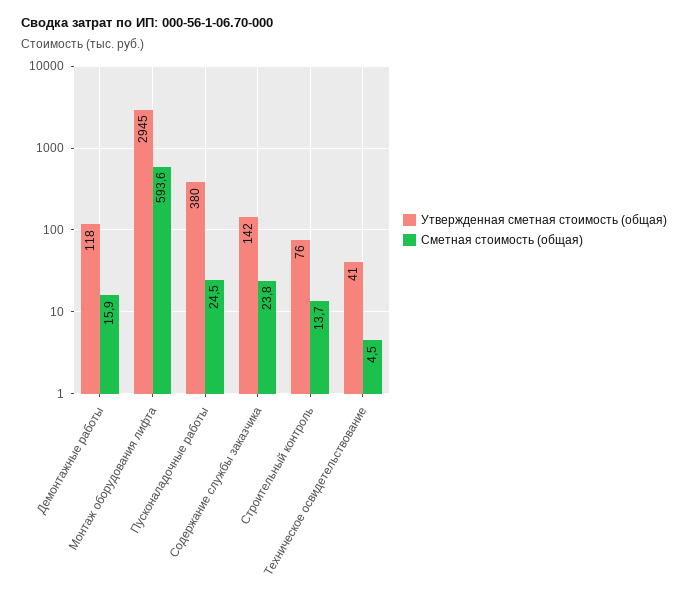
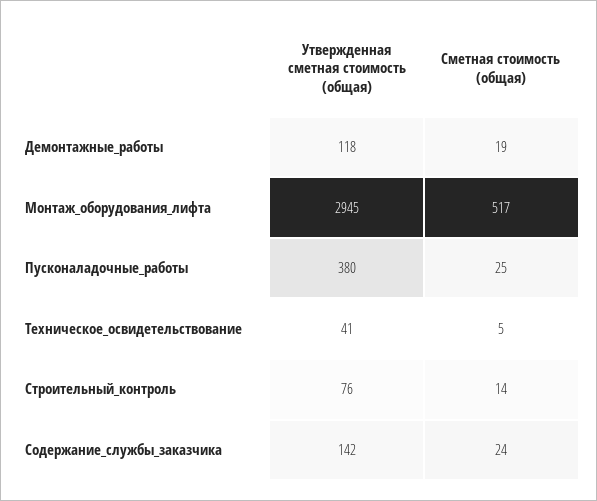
  {
    "Утвержденная сметная стоимость (общая)": {
      "Демонтажные работы": 118,
      "Монтаж оборудования лифта": 2945,
      "Пусконаладочные работы": 380,
      "Содержание службы заказчика": 142,
      "Строительный контроль": 76,
      "Техническое освидетельствование": 41
    },
    "Сметная стоимость (общая)": {
-     "Демонтажные работы": 15.9,
+     "Демонтажные работы": 19,
-     "Монтаж оборудования лифта": 593.6,
+     "Монтаж оборудования лифта": 517,
      "Пусконаладочные работы": 24.5,
      "Содержание службы заказчика": 23.8,
      "Строительный контроль": 13.7,
      "Техническое освидетельствование": 4.5
    }
  }

